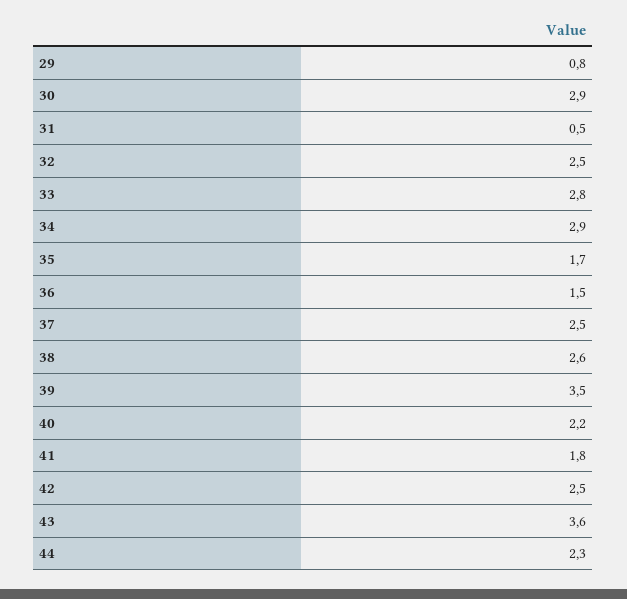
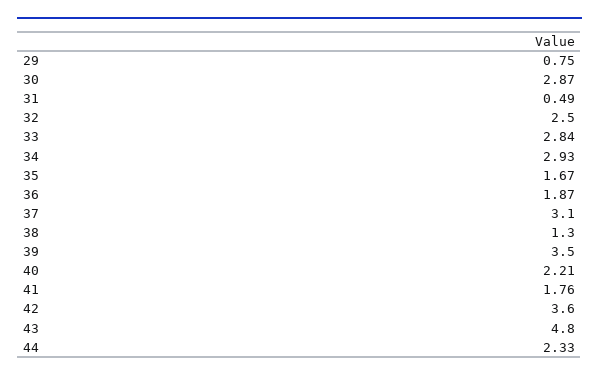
  {
    "29": 0.75,
    "30": 2.87,
    "31": 0.49,
    "32": 2.5,
    "33": 2.84,
    "34": 2.93,
    "35": 1.67,
-   "36": 1.5,
+   "36": 1.87,
-   "37": 2.5,
+   "37": 3.1,
-   "38": 2.6,
+   "38": 1.3,
    "39": 3.5,
    "40": 2.21,
    "41": 1.76,
-   "42": 2.5,
+   "42": 3.6,
-   "43": 3.6,
+   "43": 4.8,
    "44": 2.33
  }

